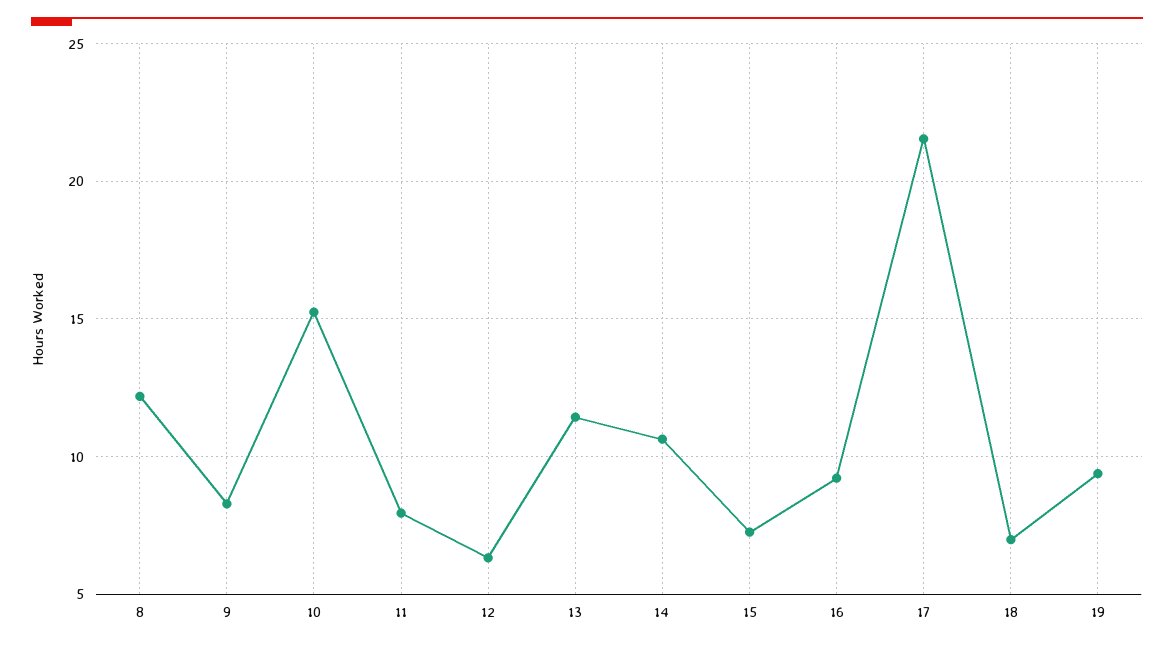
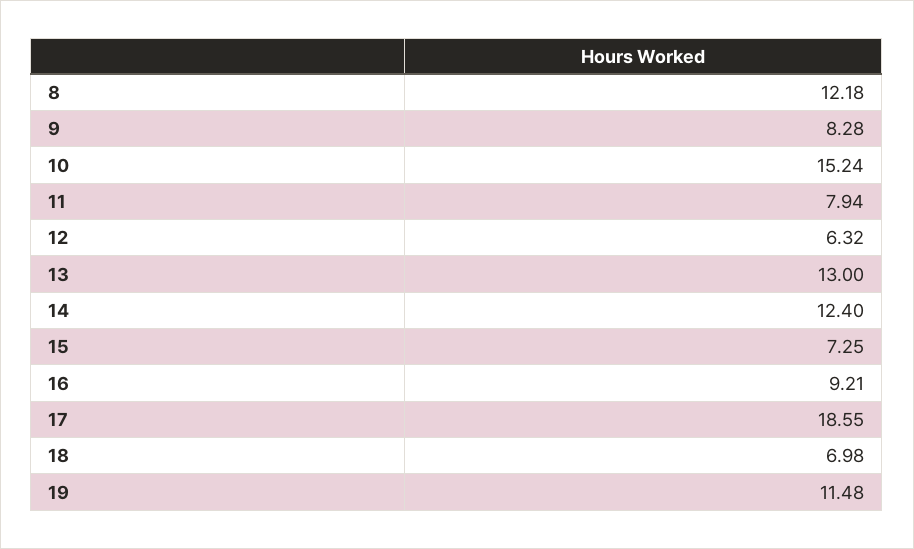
  {
    "8": 12.18,
    "9": 8.28,
    "10": 15.24,
    "11": 7.94,
    "12": 6.32,
-   "13": 11.5,
+   "13": 13,
-   "14": 10.5,
+   "14": 12.4,
    "15": 7.25,
    "16": 9.21,
-   "17": 21.5,
+   "17": 18.55,
    "18": 6.98,
-   "19": 9.5
+   "19": 11.48
  }

